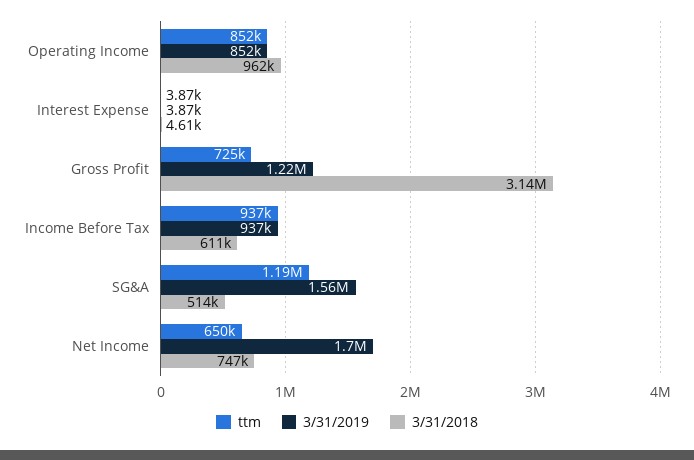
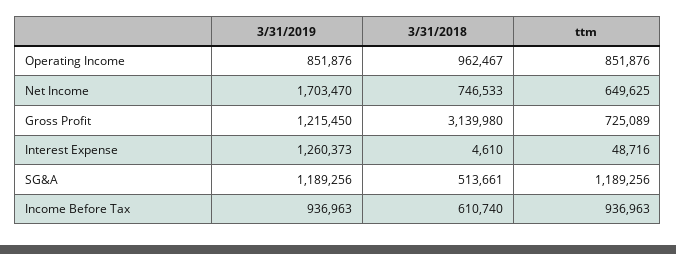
  {
    "ttm": {
      "Operating Income": 851876,
-     "Interest Expense": 3870,
+     "Interest Expense": 48716,
      "Gross Profit": 725089,
      "Income Before Tax": 936963,
      "SG&A": 1189256,
      "Net Income": 649625
    },
    "3/31/2019": {
      "Operating Income": 851876,
-     "Interest Expense": 3870,
+     "Interest Expense": 1260373,
      "Gross Profit": 1215450,
      "Income Before Tax": 936963,
-     "SG&A": 1560000,
+     "SG&A": 1189256,
      "Net Income": 1703470
    },
    "3/31/2018": {
      "Operating Income": 962467,
      "Interest Expense": 4610,
      "Gross Profit": 3139980,
      "Income Before Tax": 610740,
      "SG&A": 513661,
      "Net Income": 746533
    }
  }

